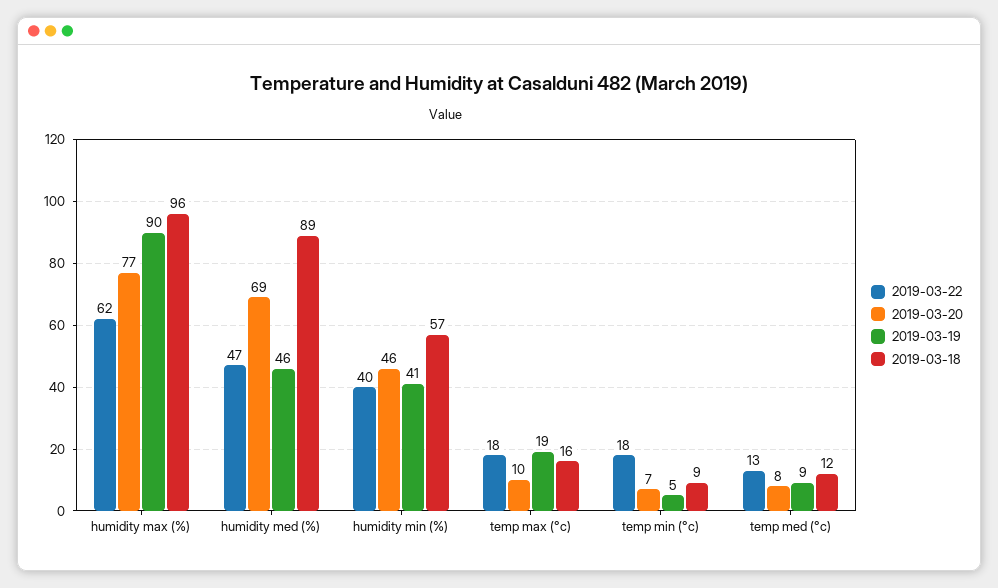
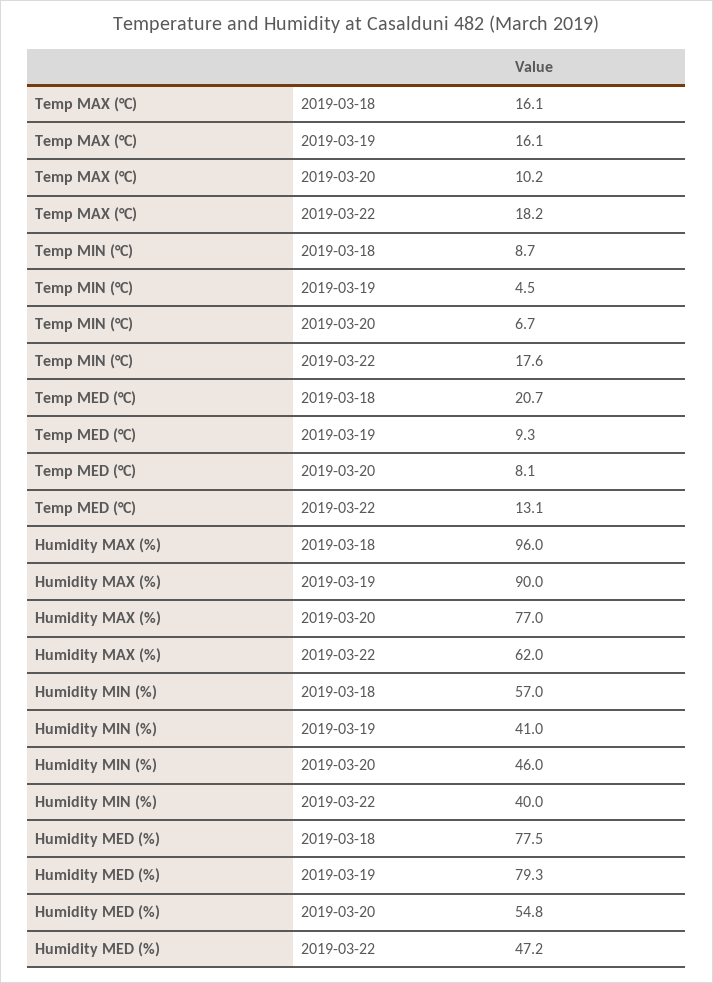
  {
    "2019-03-22": {
      "humidity max (%)": 62,
      "humidity med (%)": 47.2,
      "humidity min (%)": 40,
      "temp max (°c)": 18.2,
      "temp min (°c)": 17.6,
      "temp med (°c)": 13.1
    },
    "2019-03-20": {
      "humidity max (%)": 77,
-     "humidity med (%)": 69,
+     "humidity med (%)": 54.8,
      "humidity min (%)": 46,
      "temp max (°c)": 10.2,
      "temp min (°c)": 6.7,
      "temp med (°c)": 8.1
    },
    "2019-03-19": {
      "humidity max (%)": 90,
-     "humidity med (%)": 46,
+     "humidity med (%)": 79.3,
      "humidity min (%)": 41,
-     "temp max (°c)": 19,
+     "temp max (°c)": 16.1,
      "temp min (°c)": 4.5,
      "temp med (°c)": 9.3
    },
    "2019-03-18": {
      "humidity max (%)": 96,
-     "humidity med (%)": 89,
+     "humidity med (%)": 77.5,
      "humidity min (%)": 57,
      "temp max (°c)": 16.1,
      "temp min (°c)": 8.7,
-     "temp med (°c)": 12
+     "temp med (°c)": 20.7
    }
  }

